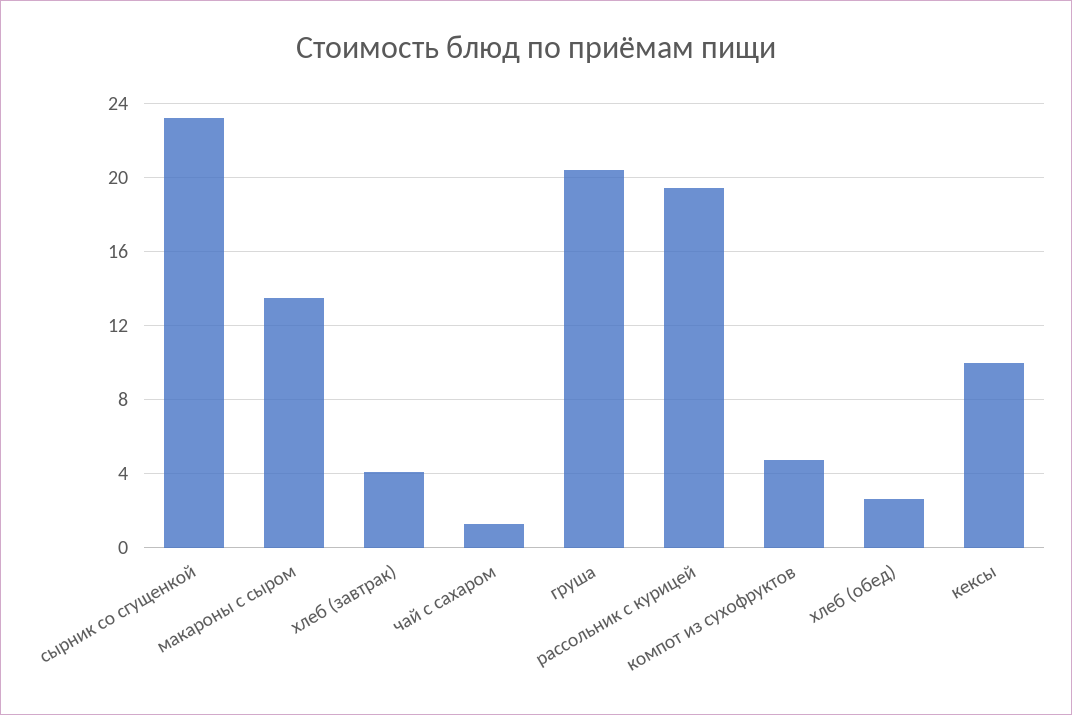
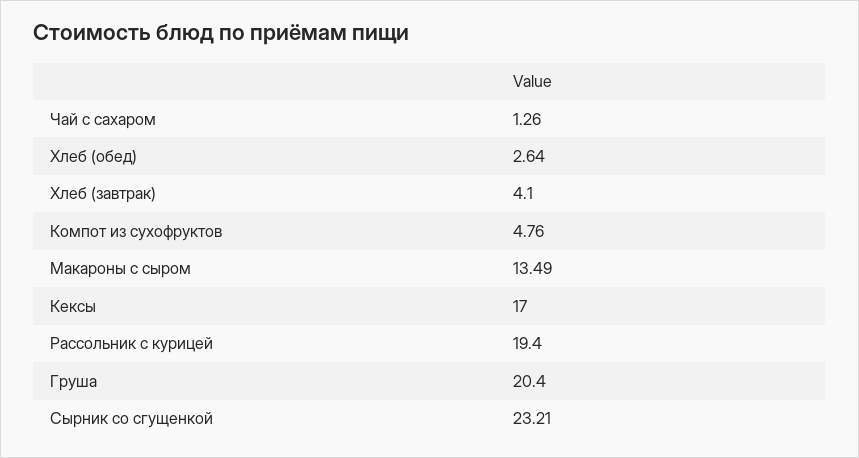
  {
    "сырник со сгущенкой": 23.21,
    "макароны с сыром": 13.49,
    "хлеб (завтрак)": 4.1,
    "чай с сахаром": 1.26,
    "груша": 20.4,
    "рассольник с курицей": 19.4,
    "компот из сухофруктов": 4.76,
    "хлеб (обед)": 2.64,
-   "кексы": 10
+   "кексы": 17
  }

